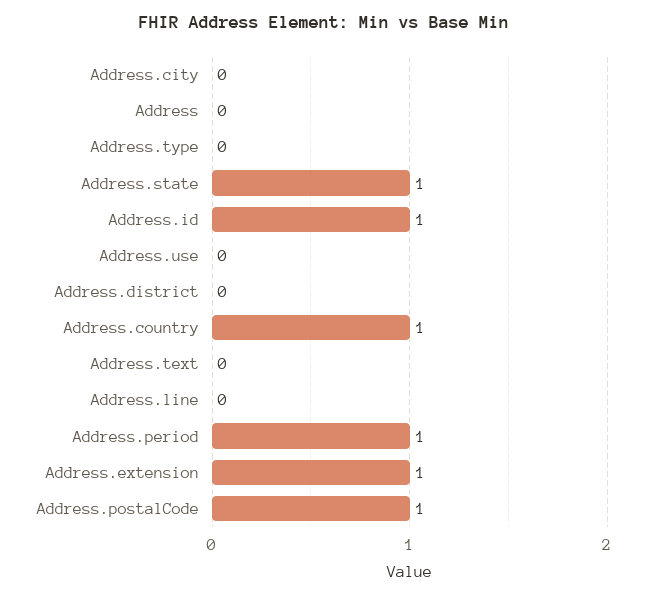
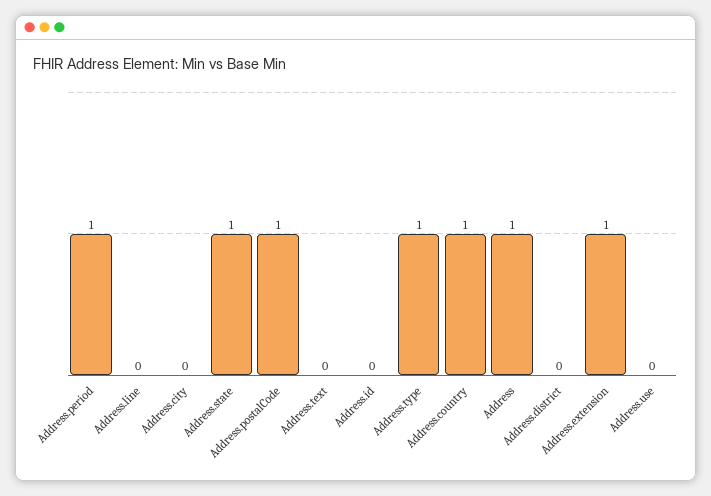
  {
    "Address.city": 0,
-   "Address": 0,
+   "Address": 1,
-   "Address.type": 0,
+   "Address.type": 1,
    "Address.state": 1,
-   "Address.id": 1,
+   "Address.id": 0,
    "Address.use": 0,
    "Address.district": 0,
    "Address.country": 1,
    "Address.text": 0,
    "Address.line": 0,
    "Address.period": 1,
    "Address.extension": 1,
    "Address.postalCode": 1
  }

